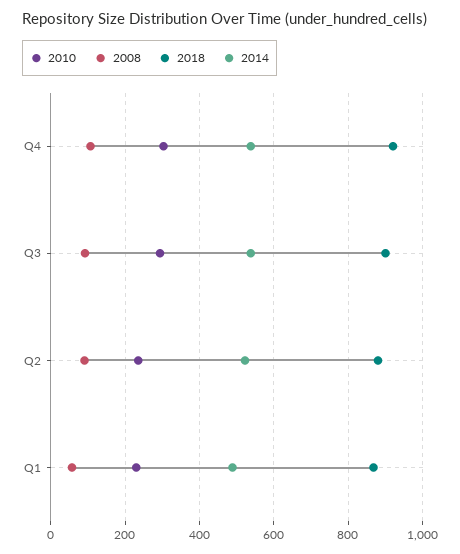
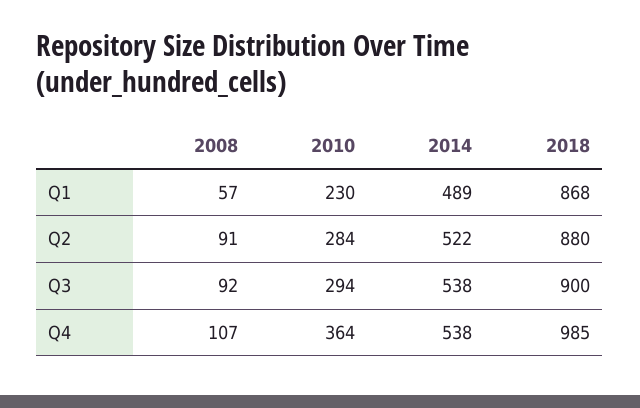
  {
    "2010": {
-     "Q4": 300,
+     "Q4": 364,
      "Q3": 294,
-     "Q2": 240,
+     "Q2": 284,
      "Q1": 230
    },
    "2008": {
      "Q4": 107,
      "Q3": 92,
      "Q2": 91,
      "Q1": 57
    },
    "2018": {
-     "Q4": 920,
+     "Q4": 985,
      "Q3": 900,
      "Q2": 880,
      "Q1": 868
    },
    "2014": {
      "Q4": 538,
      "Q3": 538,
      "Q2": 522,
      "Q1": 489
    }
  }

